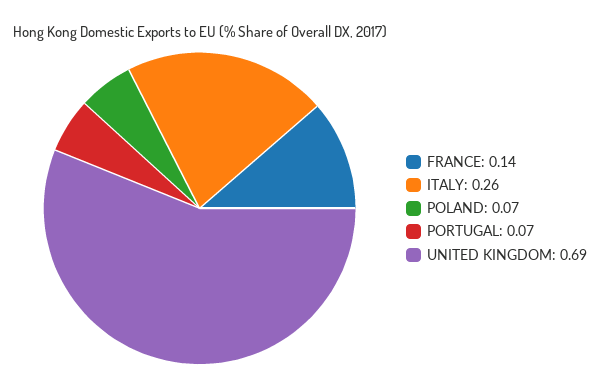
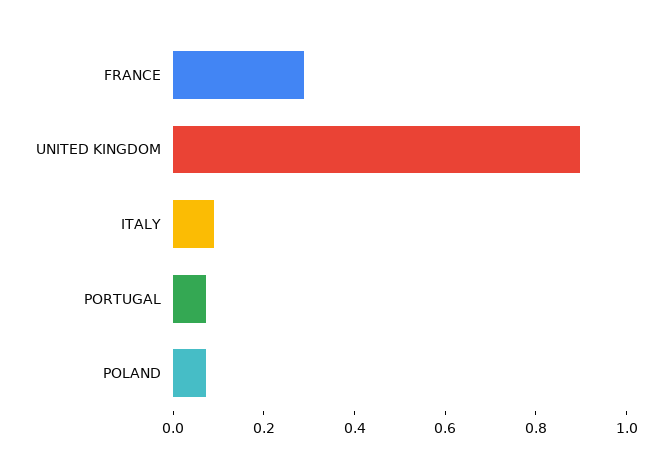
  {
-   "FRANCE": 0.14,
+   "FRANCE": 0.3,
-   "ITALY": 0.26,
+   "ITALY": 0.1,
    "POLAND": 0.07,
    "PORTUGAL": 0.07,
-   "UNITED KINGDOM": 0.69
+   "UNITED KINGDOM": 0.9
  }

